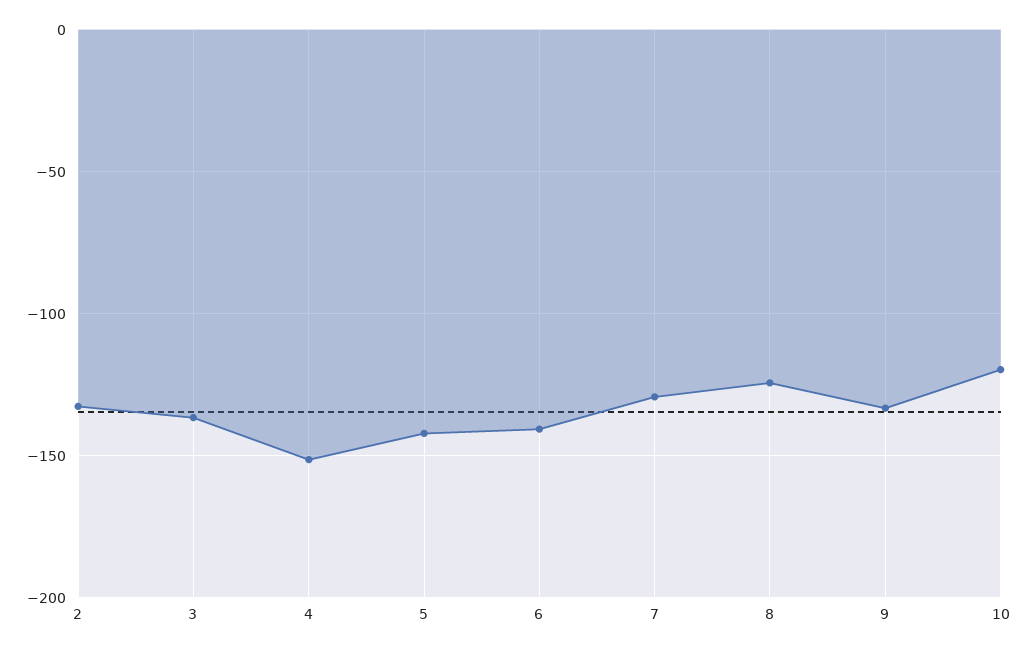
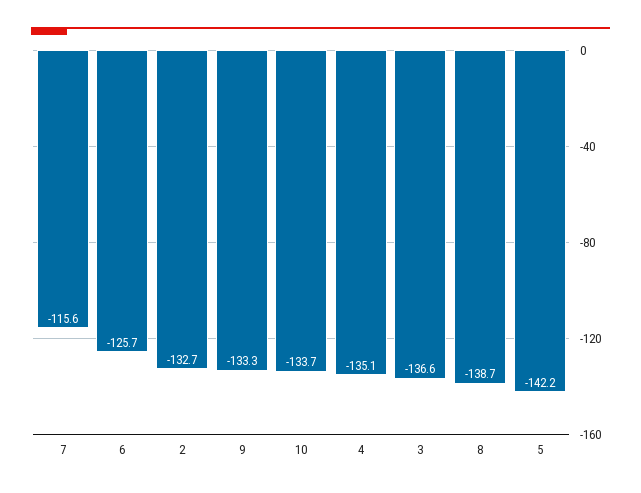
  {
    "2": -132.7,
    "3": -136.6,
-   "4": -150,
+   "4": -135.1,
    "5": -142.2,
-   "6": -140,
+   "6": -125.7,
-   "7": -130,
+   "7": -115.6,
-   "8": -125,
+   "8": -138.7,
    "9": -133.3,
-   "10": -120
+   "10": -133.7
  }

